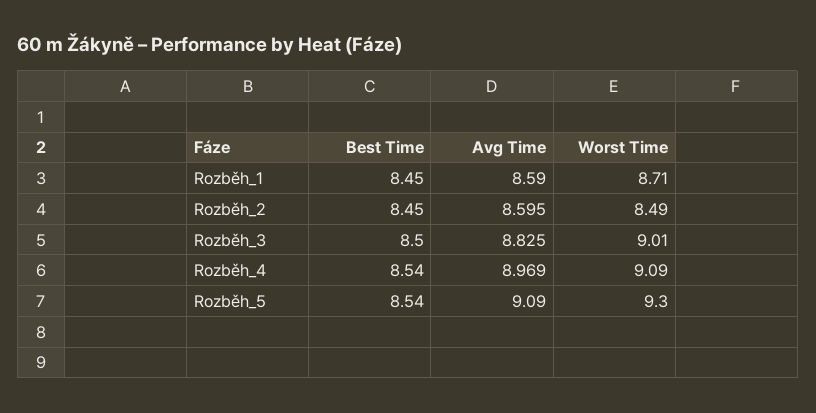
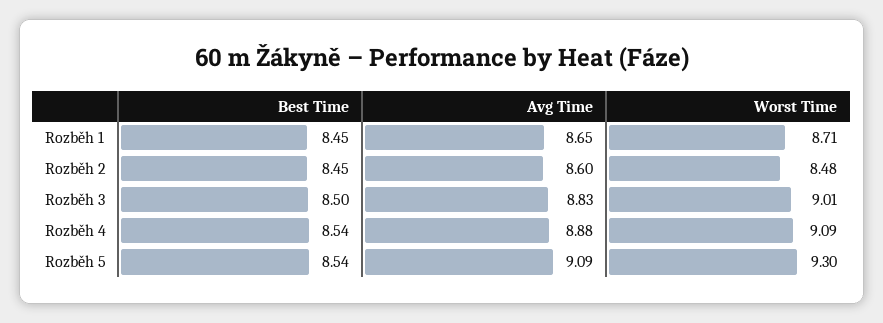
  {
    "Best Time": {
      "Rozběh_1": 8.45,
      "Rozběh_2": 8.45,
      "Rozběh_3": 8.5,
      "Rozběh_4": 8.54,
      "Rozběh_5": 8.54
    },
    "Avg Time": {
-     "Rozběh_1": 8.59,
+     "Rozběh_1": 8.65,
      "Rozběh_2": 8.595,
      "Rozběh_3": 8.825,
-     "Rozběh_4": 8.969,
+     "Rozběh_4": 8.88,
      "Rozběh_5": 9.09
    },
    "Worst Time": {
      "Rozběh_1": 8.71,
-     "Rozběh_2": 8.49,
+     "Rozběh_2": 8.48,
      "Rozběh_3": 9.01,
      "Rozběh_4": 9.09,
      "Rozběh_5": 9.3
    }
  }

